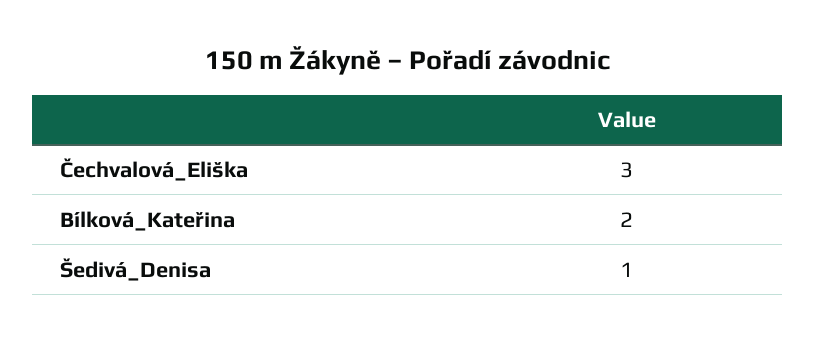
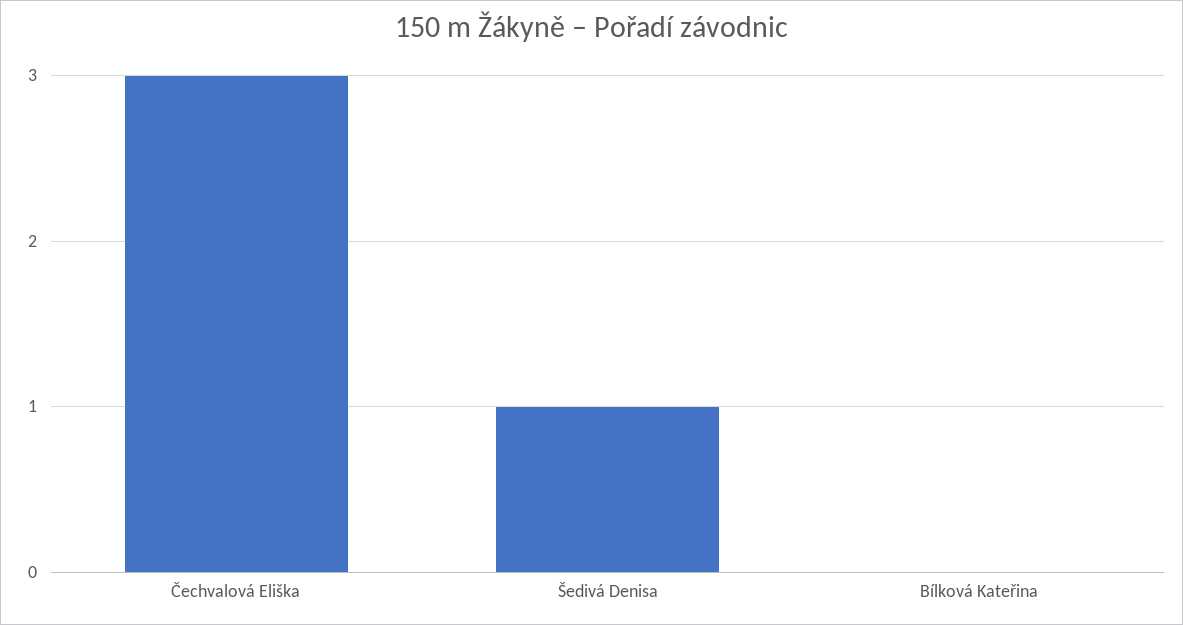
  {
    "Čechvalová_Eliška": 3,
-   "Bílková_Kateřina": 2,
+   "Bílková_Kateřina": 0,
    "Šedivá_Denisa": 1
  }

